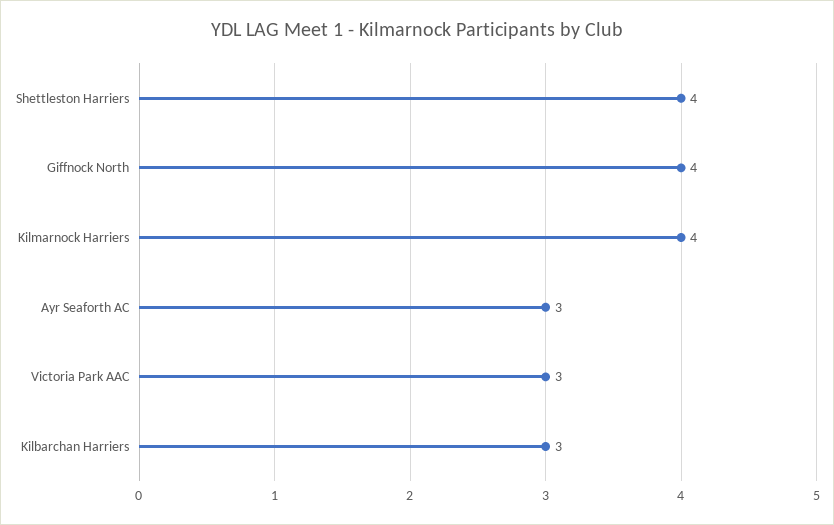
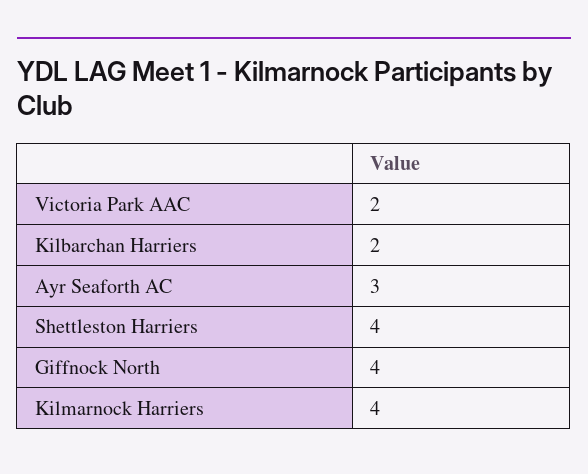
  {
    "Shettleston Harriers": 4,
    "Giffnock North": 4,
    "Kilmarnock Harriers": 4,
    "Ayr Seaforth AC": 3,
-   "Victoria Park AAC": 3,
+   "Victoria Park AAC": 2,
-   "Kilbarchan Harriers": 3
+   "Kilbarchan Harriers": 2
  }

